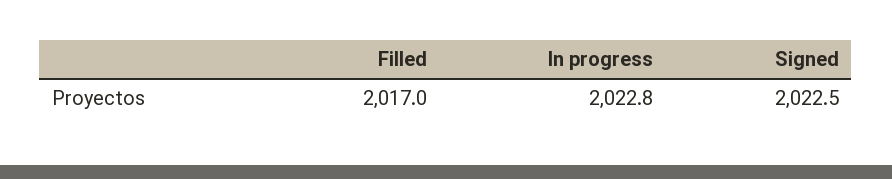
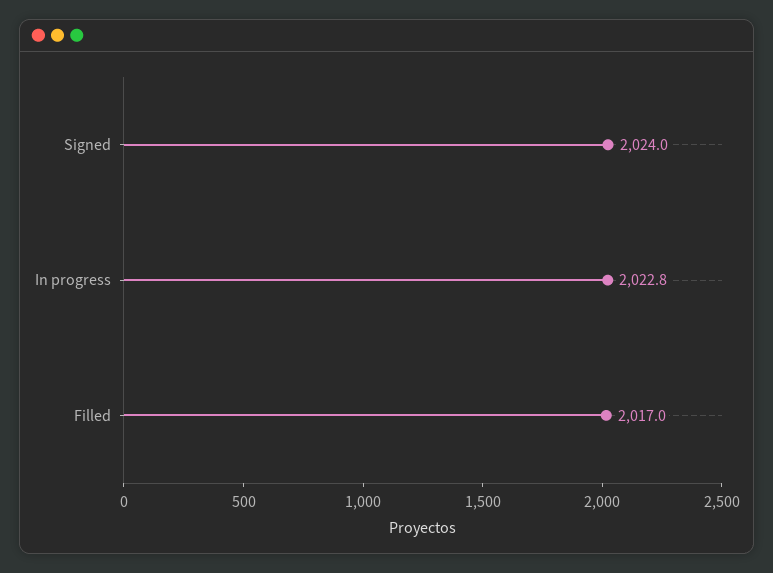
  {
    "Filled": 2017,
    "In progress": 2022.8,
-   "Signed": 2022.5
+   "Signed": 2024
  }

